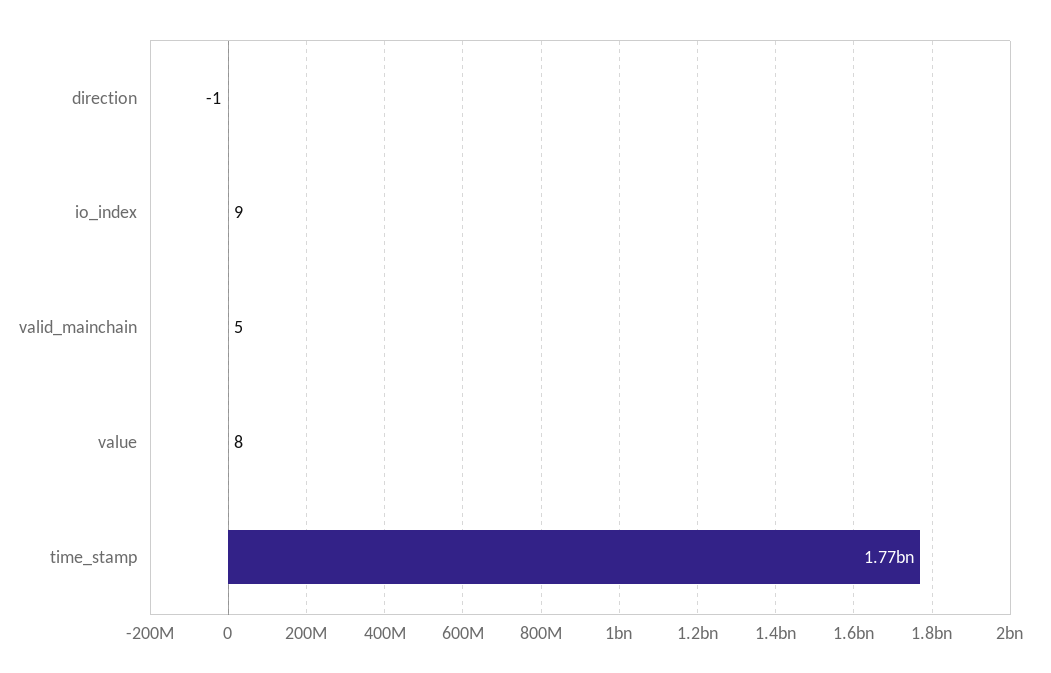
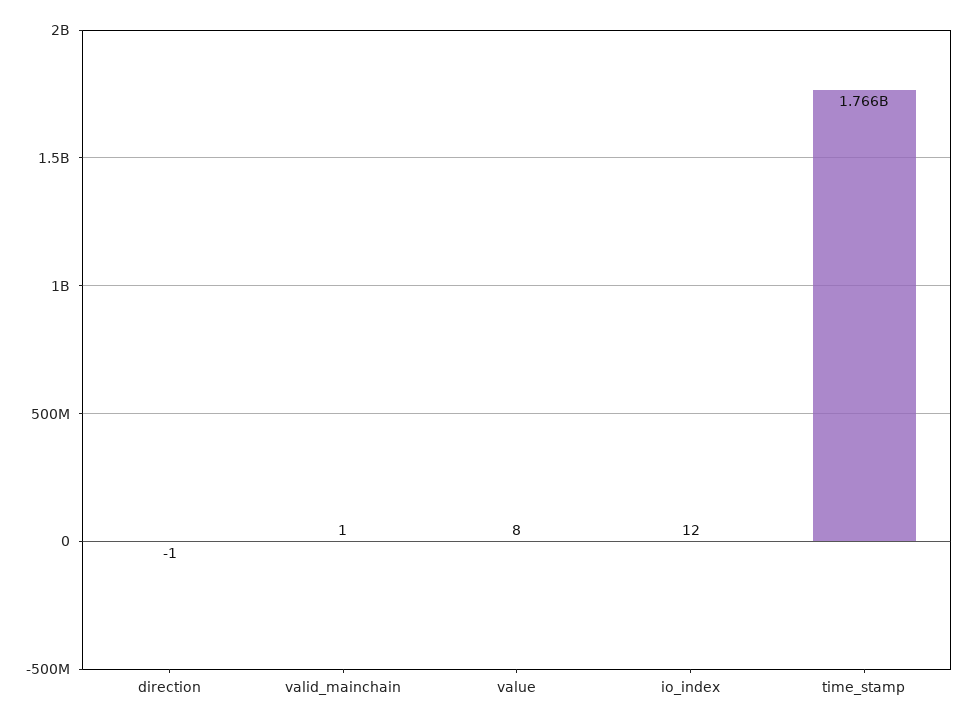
  {
    "direction": -1,
-   "io_index": 9,
+   "io_index": 12,
-   "valid_mainchain": 5,
+   "valid_mainchain": 1,
    "value": 8,
    "time_stamp": 1766000000
  }

